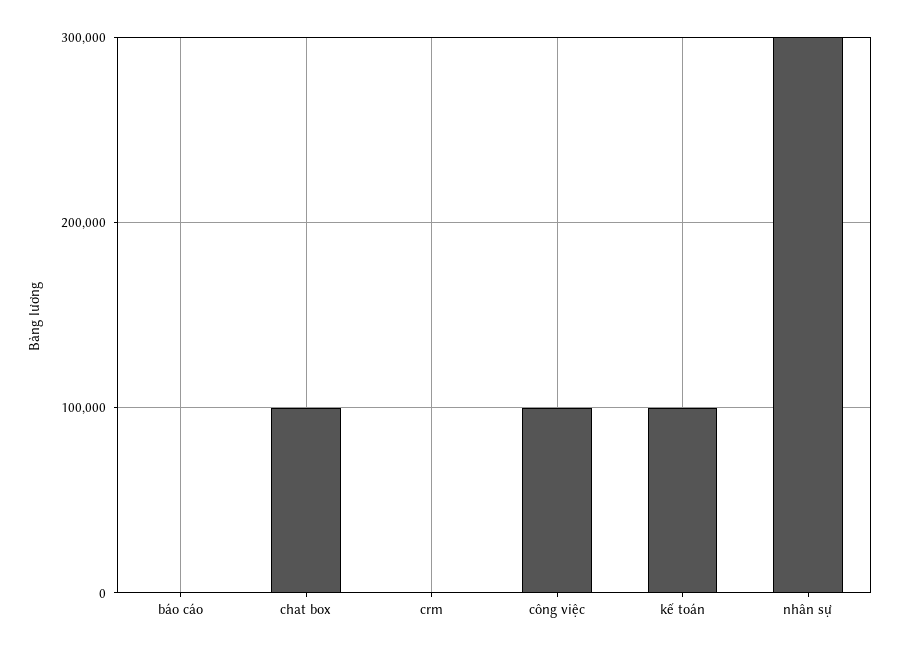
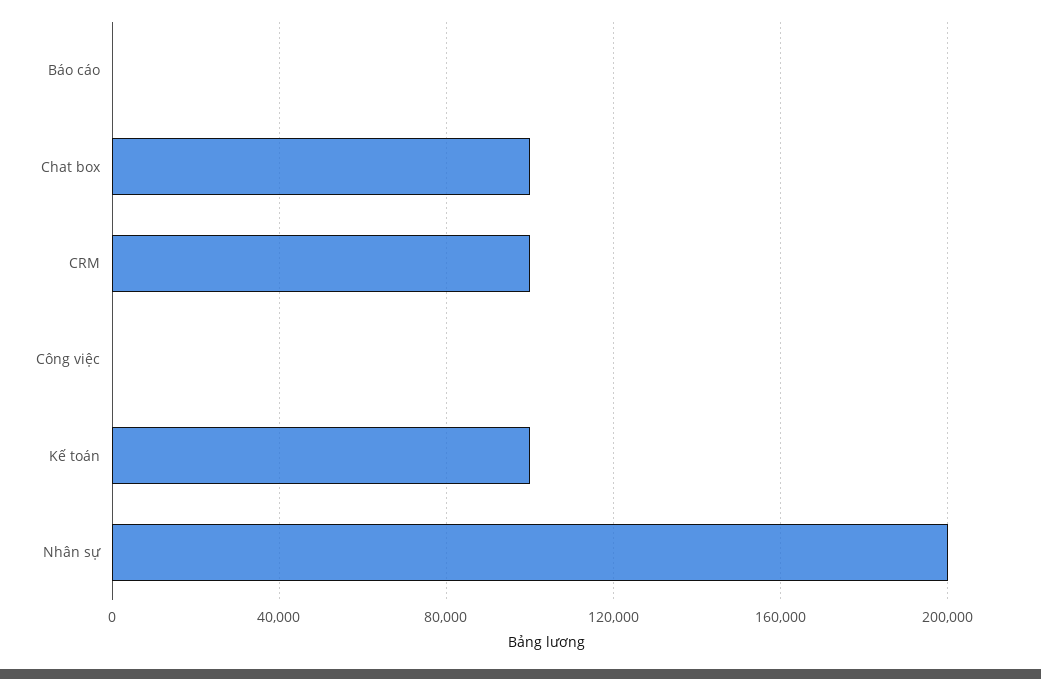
  {
    "báo cáo": 0,
    "chat box": 100000,
-   "crm": 0,
+   "crm": 100000,
-   "công việc": 100000,
+   "công việc": 0,
    "kế toán": 100000,
-   "nhân sự": 300000
+   "nhân sự": 200000
  }

